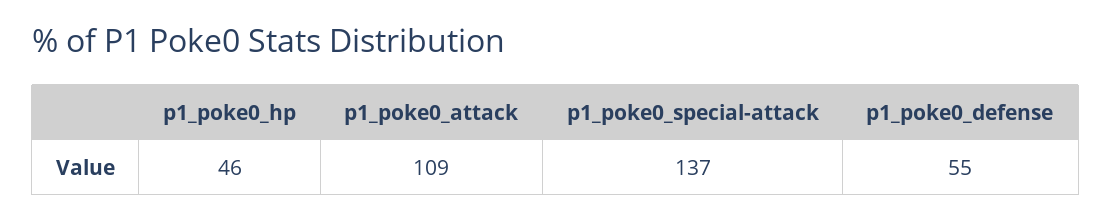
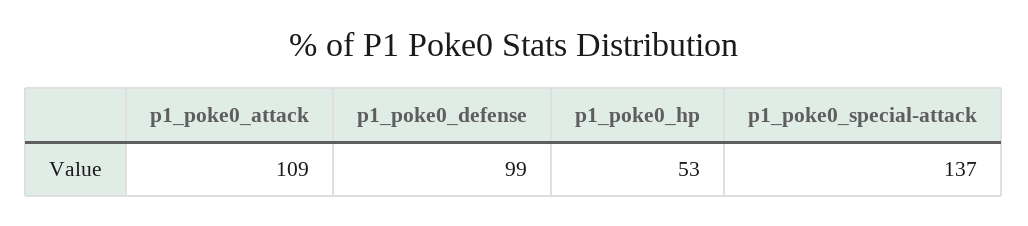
  {
-   "p1_poke0_hp": 46,
+   "p1_poke0_hp": 53,
    "p1_poke0_attack": 109,
    "p1_poke0_special-attack": 137,
-   "p1_poke0_defense": 55
+   "p1_poke0_defense": 99
  }

